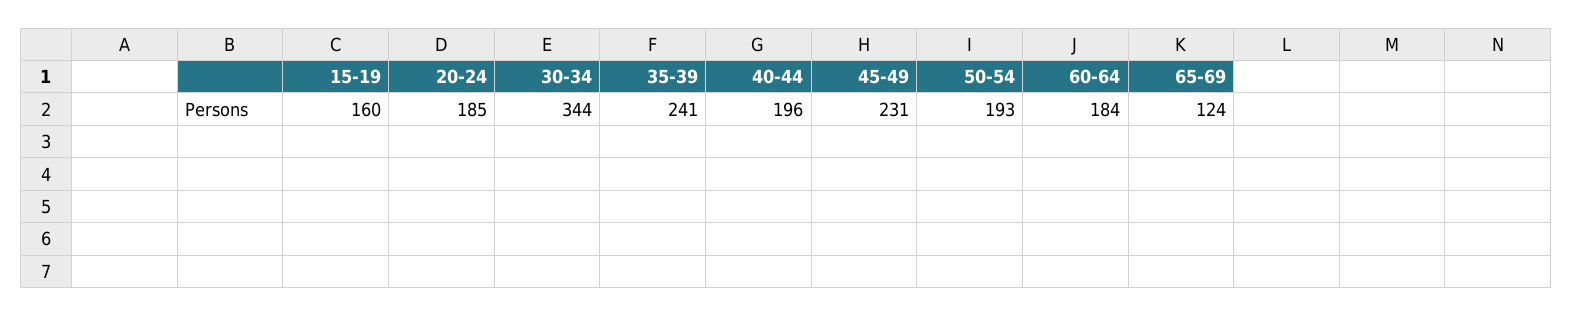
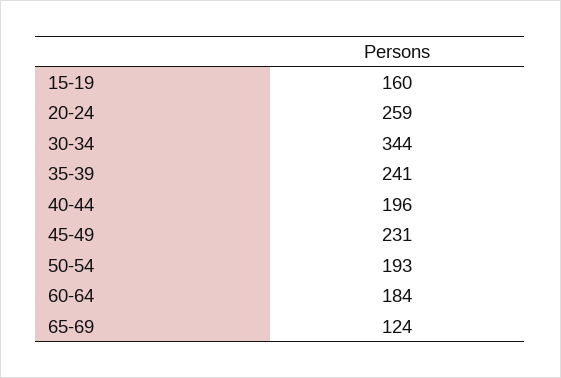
  {
    "15-19": 160,
-   "20-24": 185,
+   "20-24": 259,
    "30-34": 344,
    "35-39": 241,
    "40-44": 196,
    "45-49": 231,
    "50-54": 193,
    "60-64": 184,
    "65-69": 124
  }

